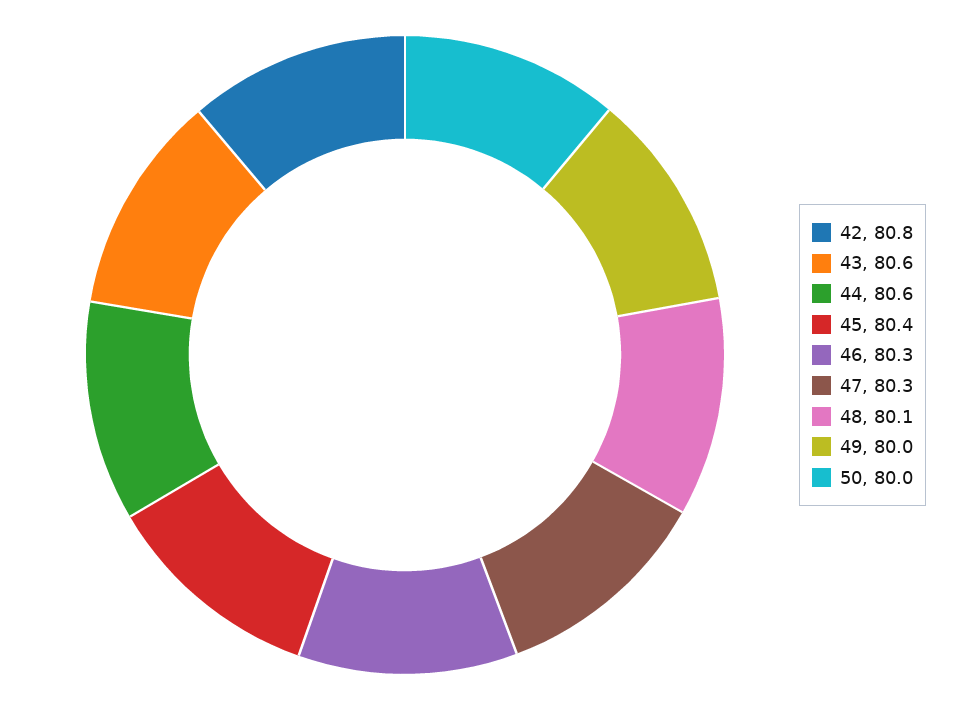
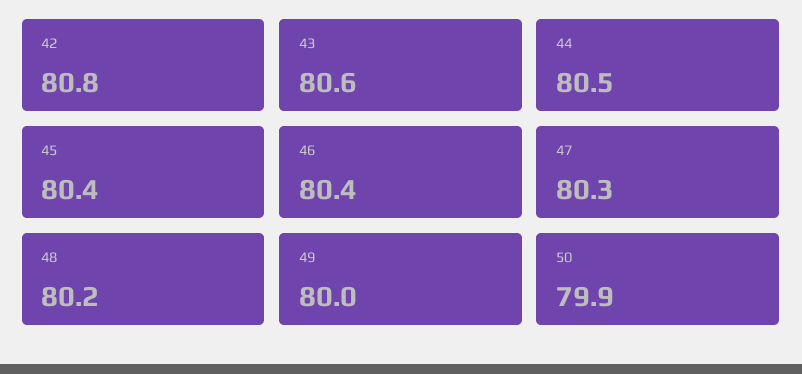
  {
    "42": 80.8,
    "43": 80.6,
-   "44": 80.6,
+   "44": 80.5,
    "45": 80.4,
-   "46": 80.3,
+   "46": 80.4,
    "47": 80.3,
-   "48": 80.1,
+   "48": 80.2,
    "49": 80,
-   "50": 80
+   "50": 79.9
  }

